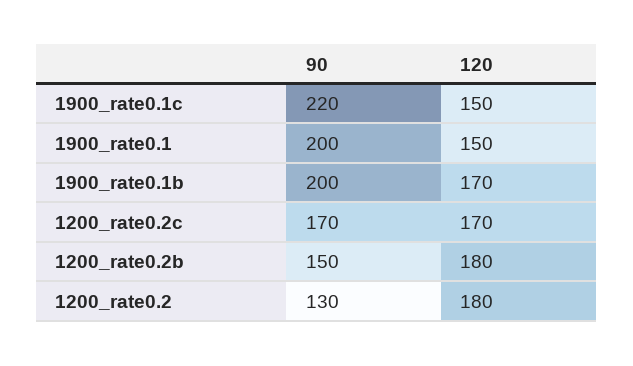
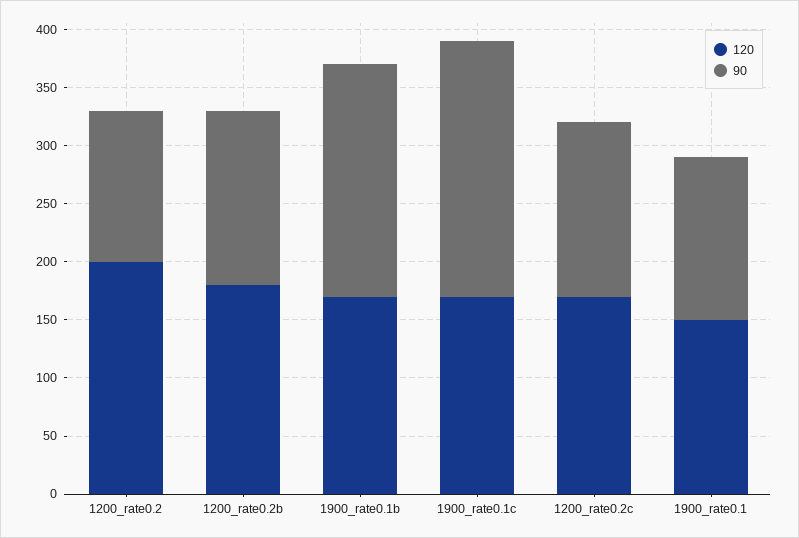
  {
    "90": {
      "1900_rate0.1c": 220,
-     "1900_rate0.1": 200,
+     "1900_rate0.1": 140,
      "1900_rate0.1b": 200,
-     "1200_rate0.2c": 170,
+     "1200_rate0.2c": 150,
      "1200_rate0.2b": 150,
      "1200_rate0.2": 130
    },
    "120": {
-     "1900_rate0.1c": 150,
+     "1900_rate0.1c": 170,
      "1900_rate0.1": 150,
      "1900_rate0.1b": 170,
      "1200_rate0.2c": 170,
      "1200_rate0.2b": 180,
-     "1200_rate0.2": 180
+     "1200_rate0.2": 200
    }
  }

